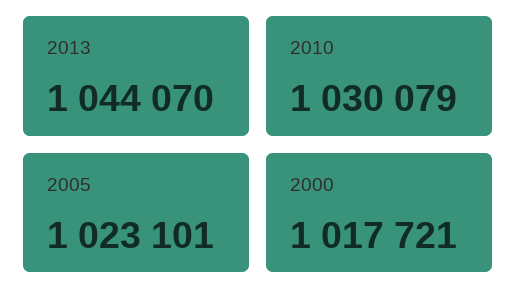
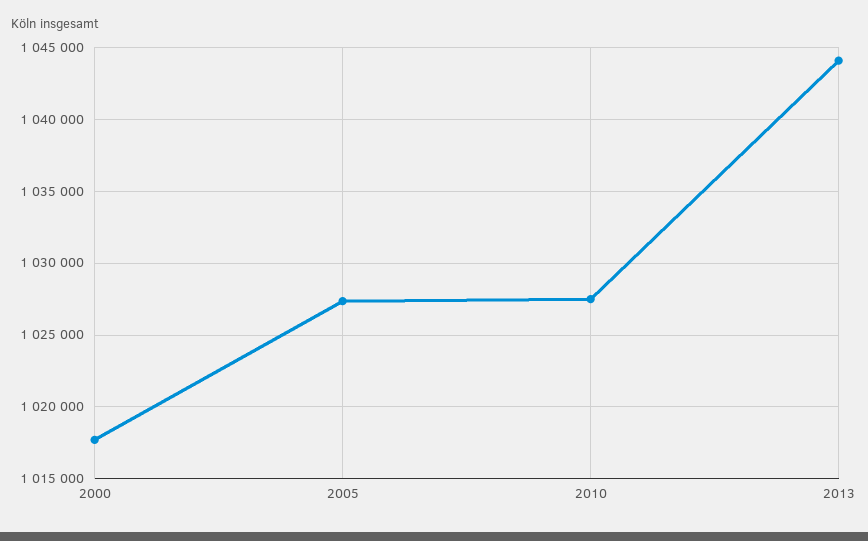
  {
    "2013": 1044070,
-   "2010": 1030079,
+   "2010": 1027500,
-   "2005": 1023101,
+   "2005": 1027500,
    "2000": 1017721
  }

